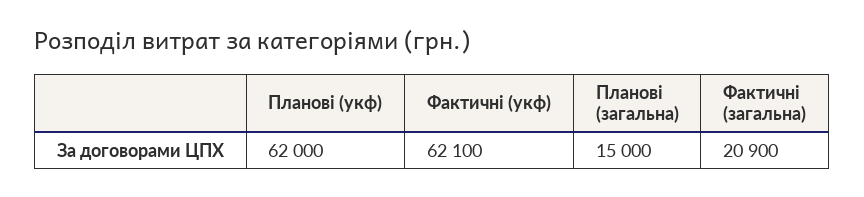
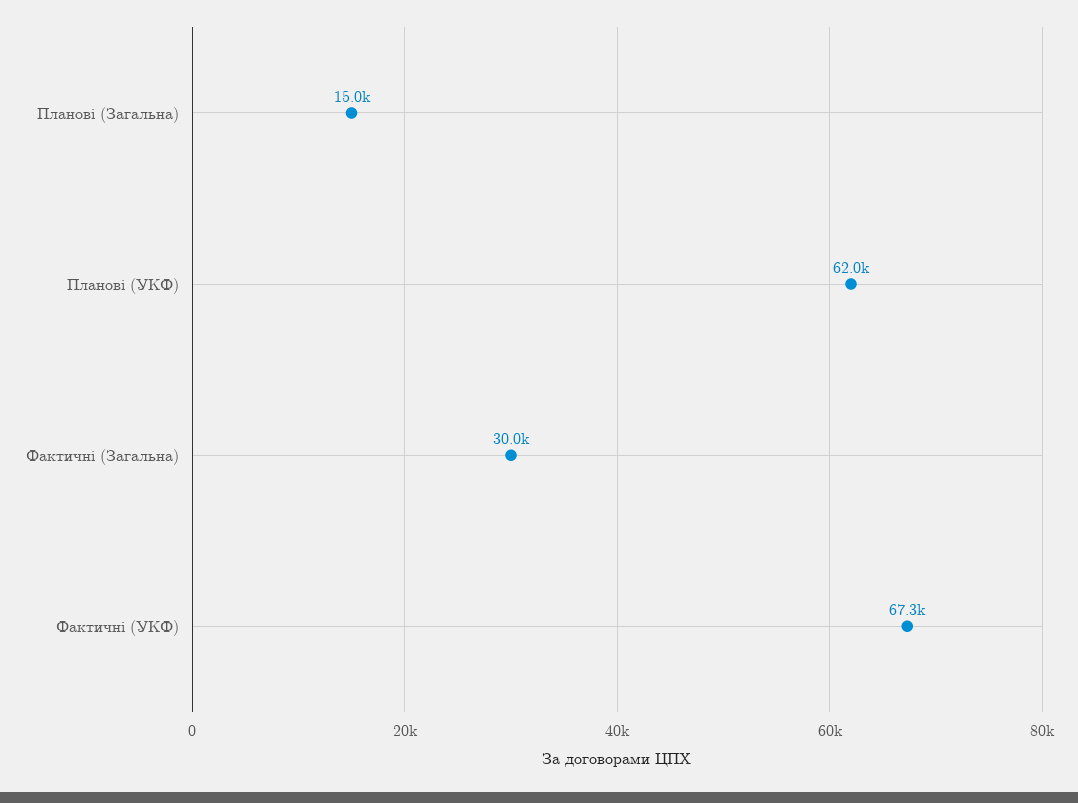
  {
    "Планові (укф)": 62000,
-   "Фактичні (укф)": 62100,
+   "Фактичні (укф)": 67300,
    "Планові (загальна)": 15000,
-   "Фактичні (загальна)": 20900
+   "Фактичні (загальна)": 30000
  }

